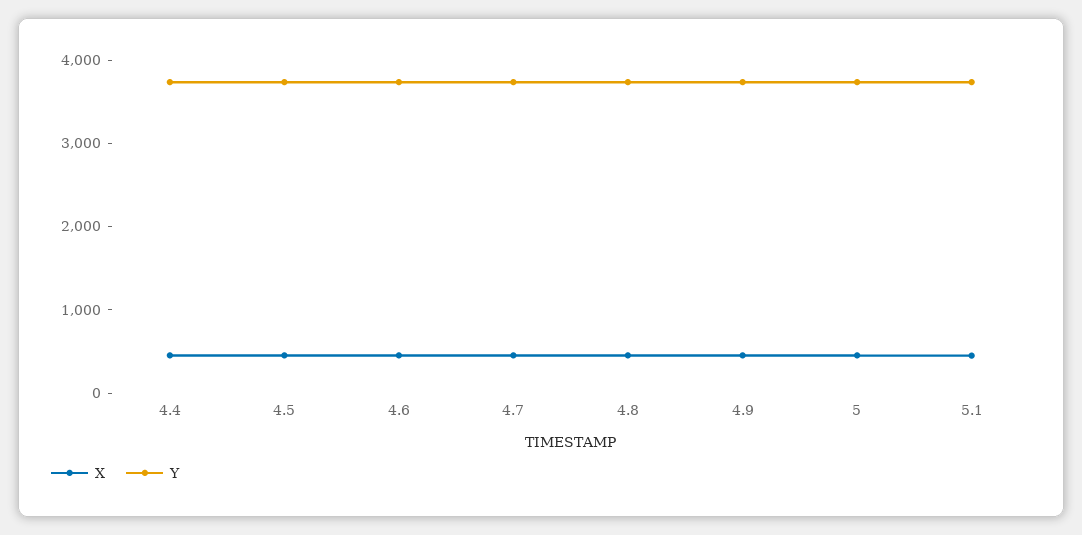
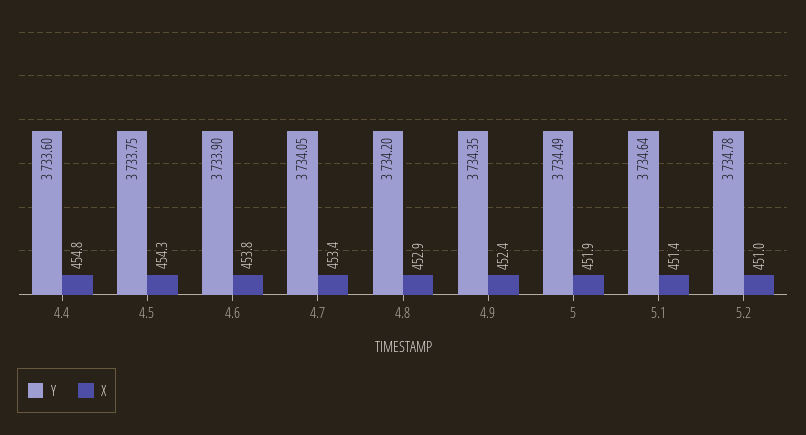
  {
    "X": {
      "4.4": 454.8,
      "4.5": 454.3,
      "4.6": 453.8,
      "4.7": 453.4,
      "4.8": 452.9,
      "4.9": 452.4,
      "5": 451.9,
-     "5.1": 451.4
+     "5.1": 451.4,
+     "5.2": 451
    },
    "Y": {
      "4.4": 3733.6,
      "4.5": 3733.75,
      "4.6": 3733.9,
      "4.7": 3734.05,
      "4.8": 3734.2,
      "4.9": 3734.35,
      "5": 3734.49,
-     "5.1": 3734.64
+     "5.1": 3734.64,
+     "5.2": 3734.78
    }
  }

